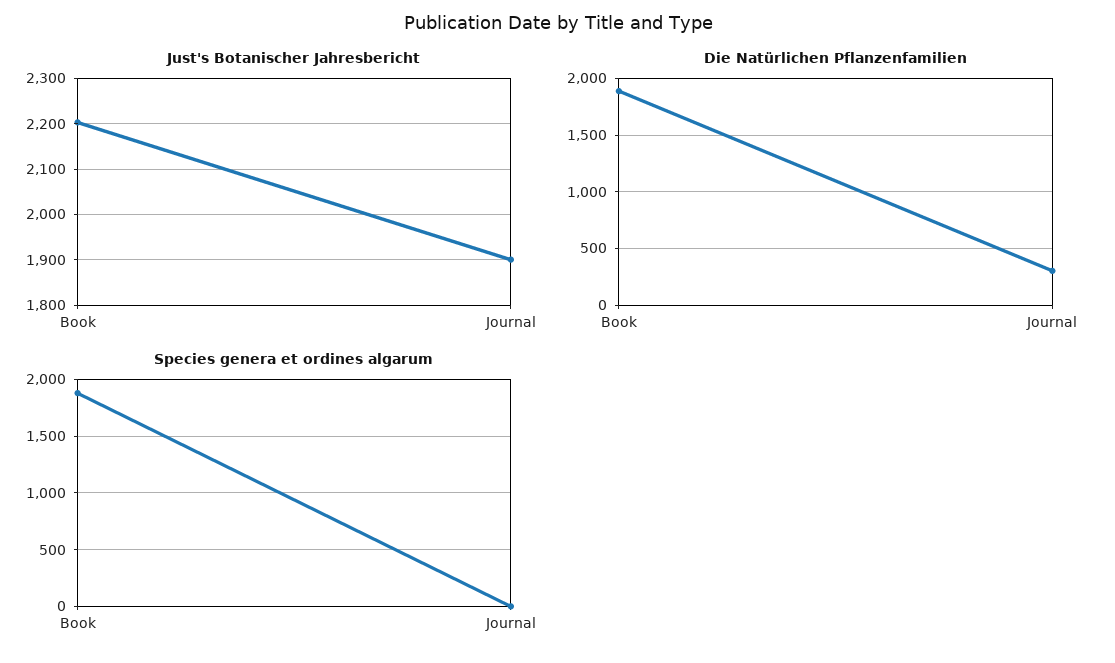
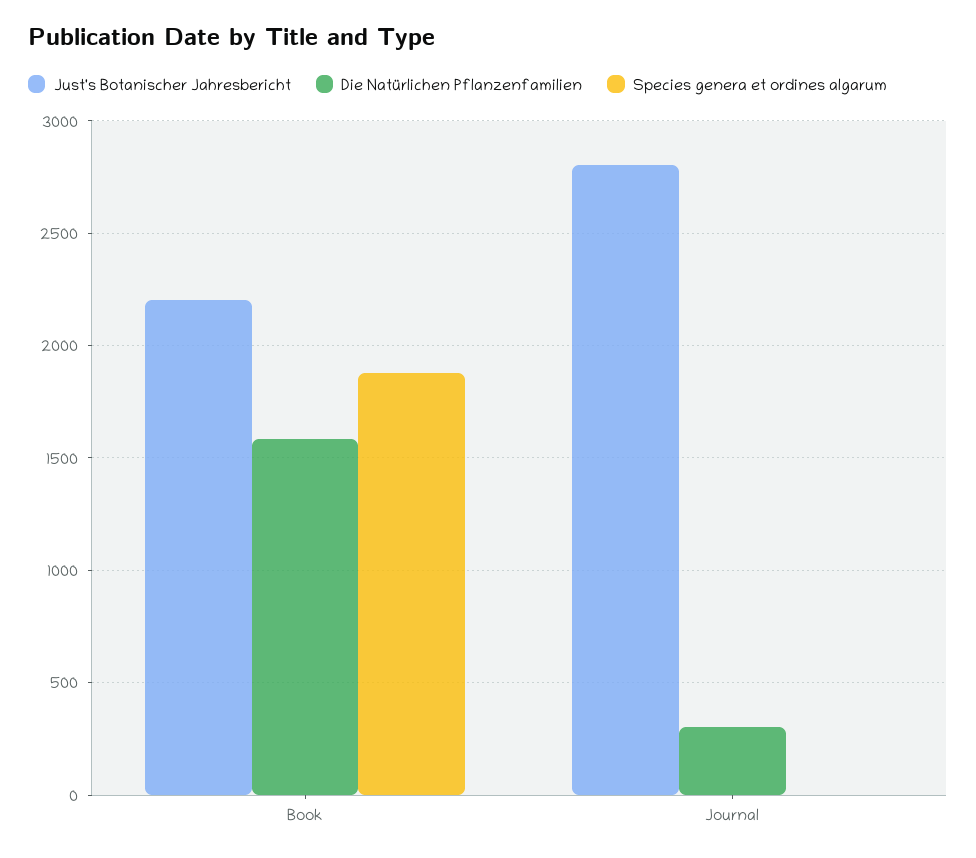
  {
    "Just's Botanischer Jahresbericht": {
      "Book": 2200,
-     "Journal": 1900
+     "Journal": 2800
    },
    "Die Natürlichen Pflanzenfamilien": {
-     "Book": 1900,
+     "Book": 1600,
      "Journal": 300
    },
    "Species genera et ordines algarum": {
      "Book": 1900,
      "Journal": 0
    }
  }

